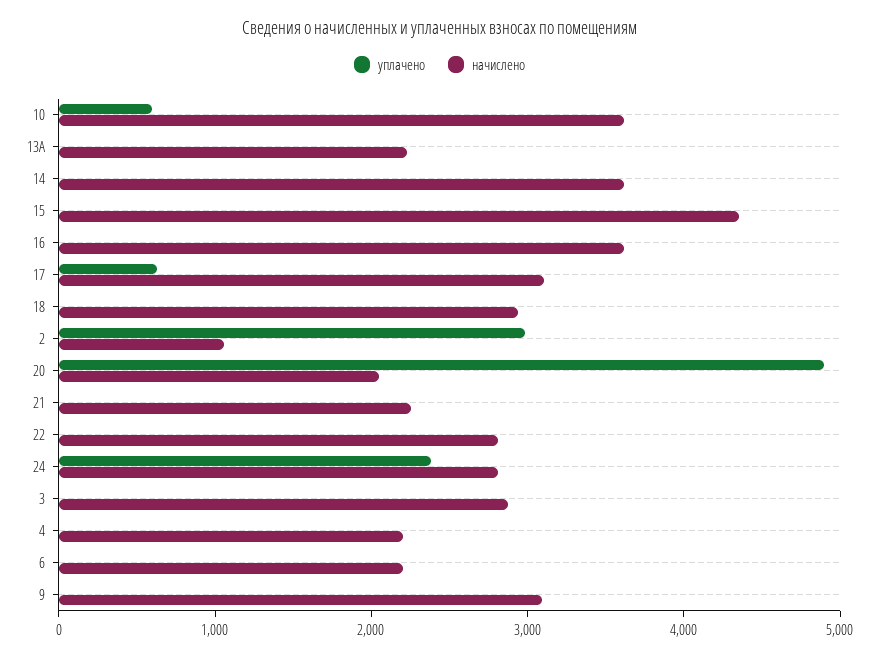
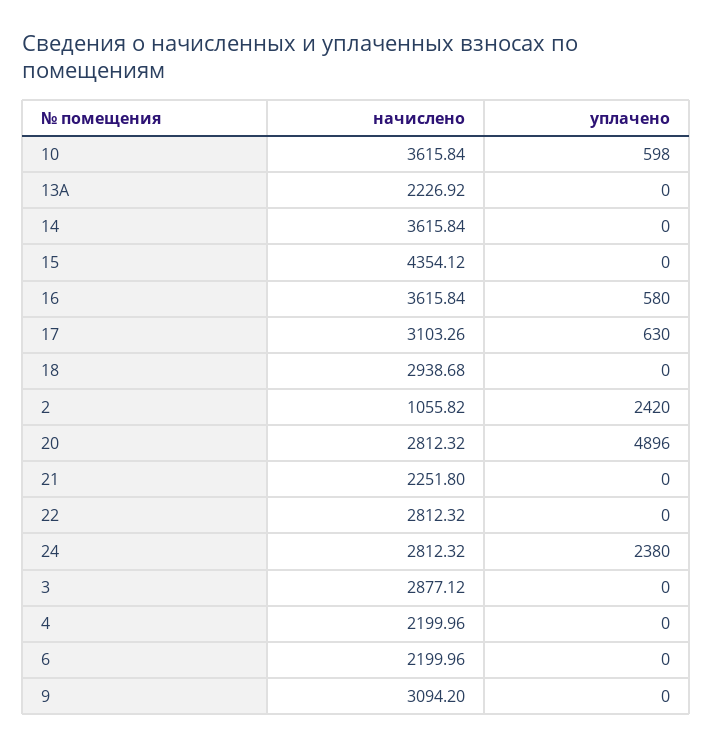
  {
    "уплачено": {
      "10": 598,
      "13А": 0,
      "14": 0,
      "15": 0,
-     "16": 0,
+     "16": 580,
      "17": 630,
      "18": 0,
-     "2": 3000,
+     "2": 2420,
      "20": 4896,
      "21": 0,
      "22": 0,
      "24": 2380,
      "3": 0,
      "4": 0,
      "6": 0,
      "9": 0
    },
    "начислено": {
      "10": 3615.84,
      "13А": 2226.92,
      "14": 3615.84,
      "15": 4354.12,
      "16": 3615.84,
      "17": 3103.26,
      "18": 2938.68,
      "2": 1055.82,
-     "20": 2000,
+     "20": 2812.32,
      "21": 2251.8,
      "22": 2812.32,
      "24": 2812.32,
      "3": 2877.12,
      "4": 2199.96,
      "6": 2199.96,
      "9": 3094.2
    }
  }

